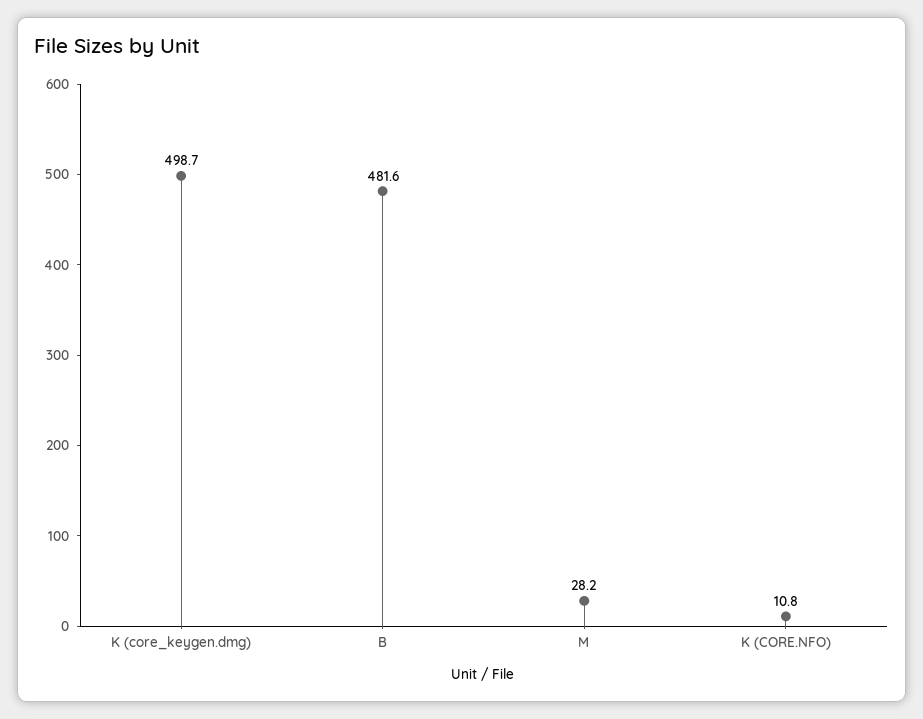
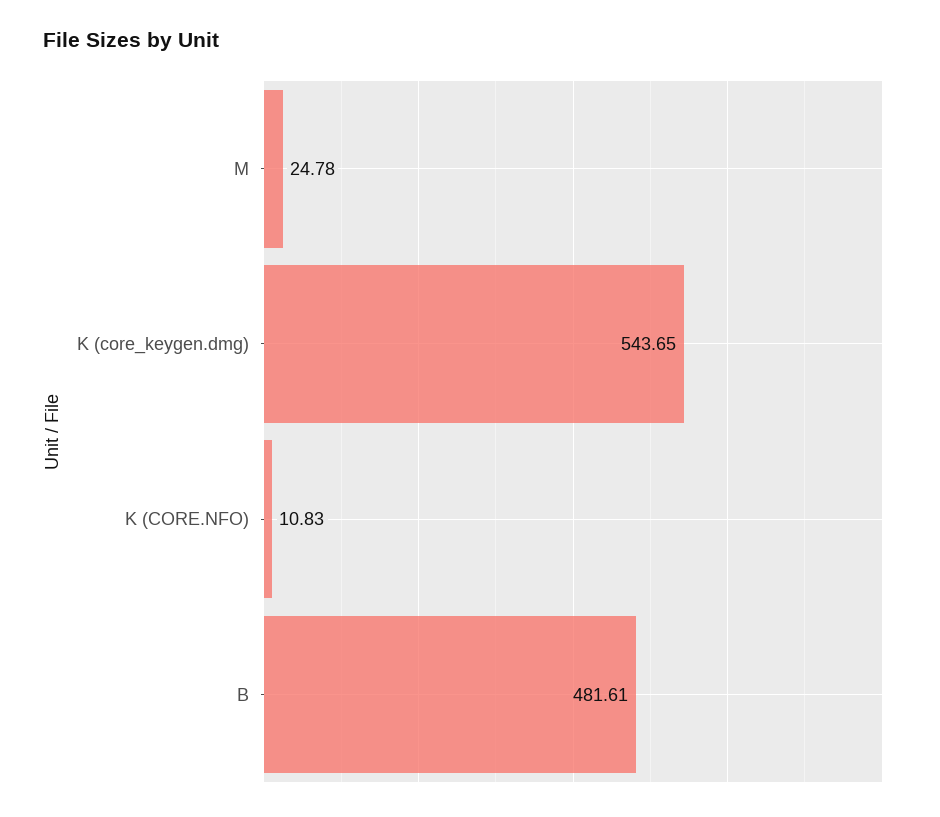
  {
-   "K (core_keygen.dmg)": 498.7,
+   "K (core_keygen.dmg)": 543.65,
    "B": 481.61,
-   "M": 28.2,
+   "M": 24.78,
    "K (CORE.NFO)": 10.83
  }

